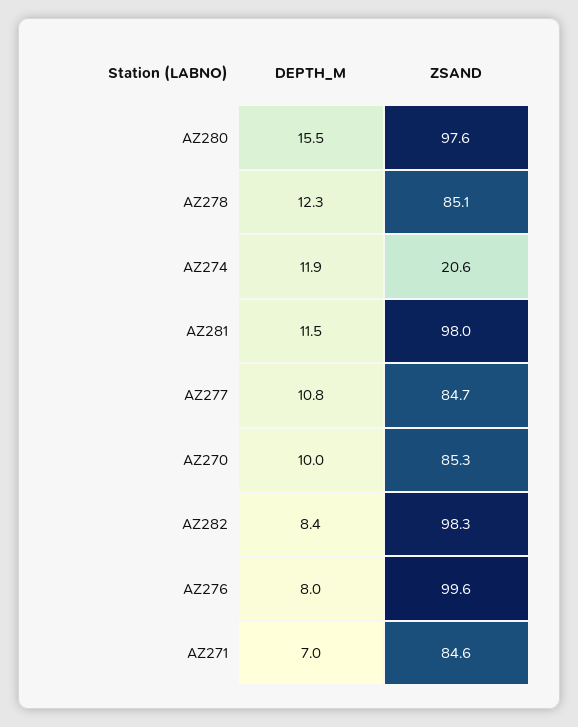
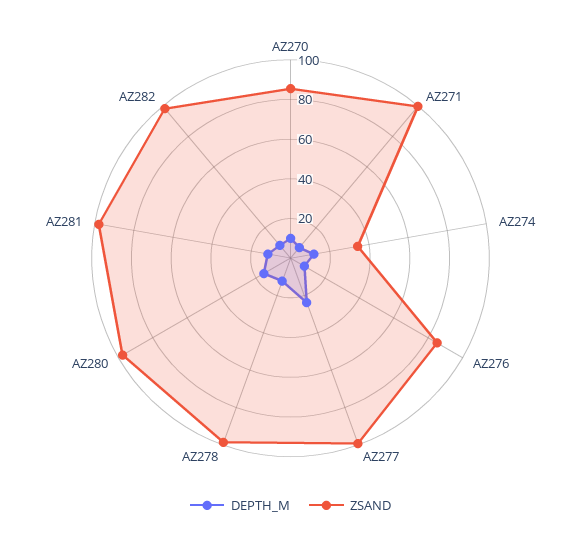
  {
    "DEPTH_M": {
      "AZ280": 15.5,
      "AZ278": 12.3,
      "AZ274": 11.9,
      "AZ281": 11.5,
-     "AZ277": 10.8,
+     "AZ277": 25,
      "AZ270": 10,
      "AZ282": 8.4,
      "AZ276": 8,
      "AZ271": 7
    },
    "ZSAND": {
      "AZ280": 97.6,
-     "AZ278": 85.1,
+     "AZ278": 100,
-     "AZ274": 20.6,
+     "AZ274": 35,
      "AZ281": 98,
-     "AZ277": 84.7,
+     "AZ277": 100,
      "AZ270": 85.3,
      "AZ282": 98.3,
-     "AZ276": 99.6,
+     "AZ276": 85,
-     "AZ271": 84.6
+     "AZ271": 100
    }
  }

